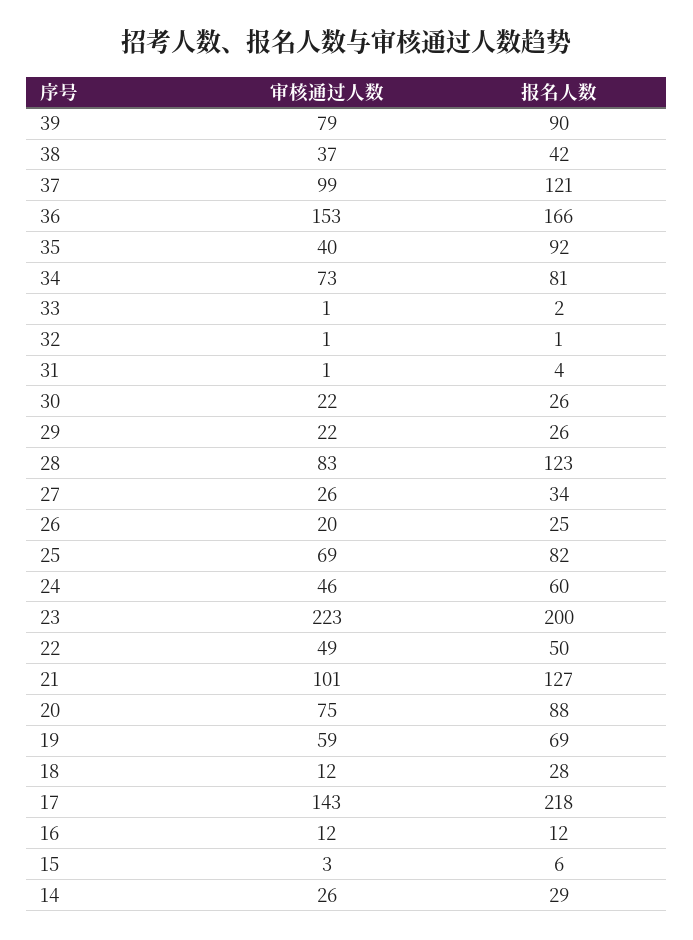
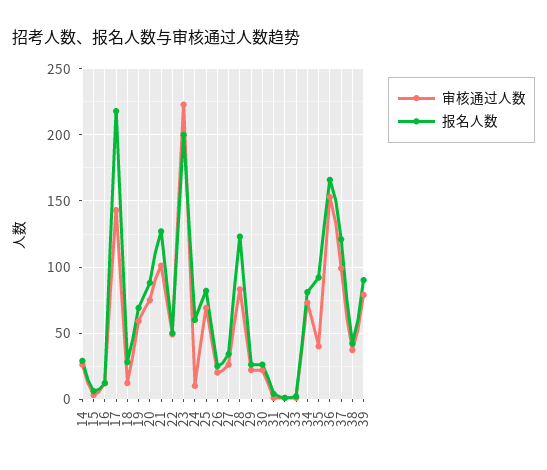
  {
    "审核通过人数": {
      "39": 79,
      "38": 37,
      "37": 99,
      "36": 153,
      "35": 40,
      "34": 73,
      "33": 1,
      "32": 1,
      "31": 1,
      "30": 22,
      "29": 22,
      "28": 83,
      "27": 26,
      "26": 20,
      "25": 69,
-     "24": 46,
+     "24": 10,
      "23": 223,
      "22": 49,
      "21": 101,
      "20": 75,
      "19": 59,
      "18": 12,
      "17": 143,
      "16": 12,
      "15": 3,
      "14": 26
    },
    "报名人数": {
      "39": 90,
      "38": 42,
      "37": 121,
      "36": 166,
      "35": 92,
      "34": 81,
      "33": 2,
      "32": 1,
      "31": 4,
      "30": 26,
      "29": 26,
      "28": 123,
      "27": 34,
      "26": 25,
      "25": 82,
      "24": 60,
      "23": 200,
      "22": 50,
      "21": 127,
      "20": 88,
      "19": 69,
      "18": 28,
      "17": 218,
      "16": 12,
      "15": 6,
      "14": 29
    }
  }

